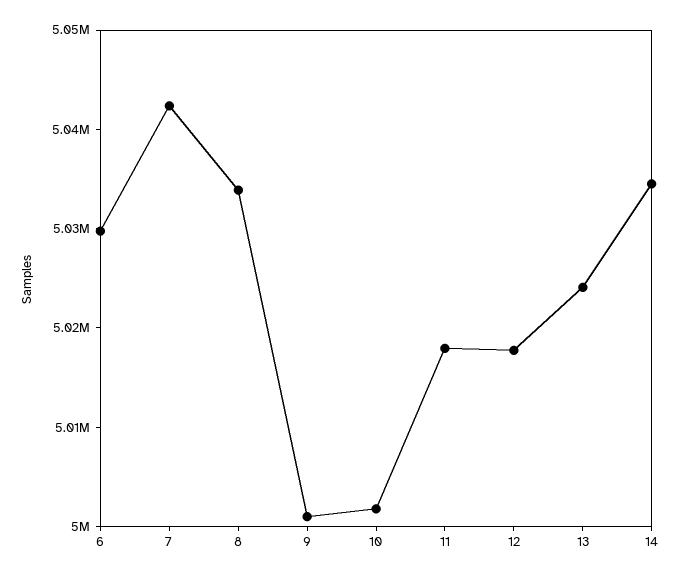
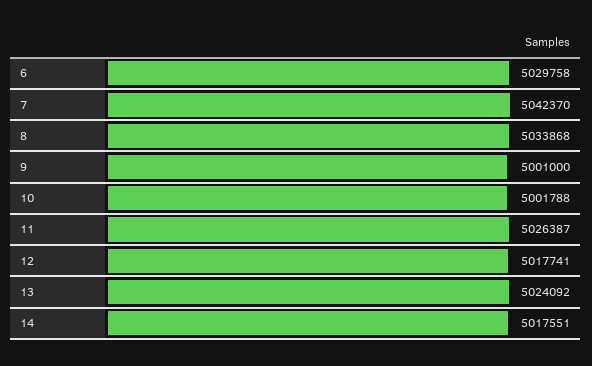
  {
    "6": 5029758,
    "7": 5042370,
    "8": 5033868,
    "9": 5001000,
    "10": 5001788,
-   "11": 5018000,
+   "11": 5026387,
    "12": 5017741,
    "13": 5024092,
-   "14": 5034000
+   "14": 5017551
  }

